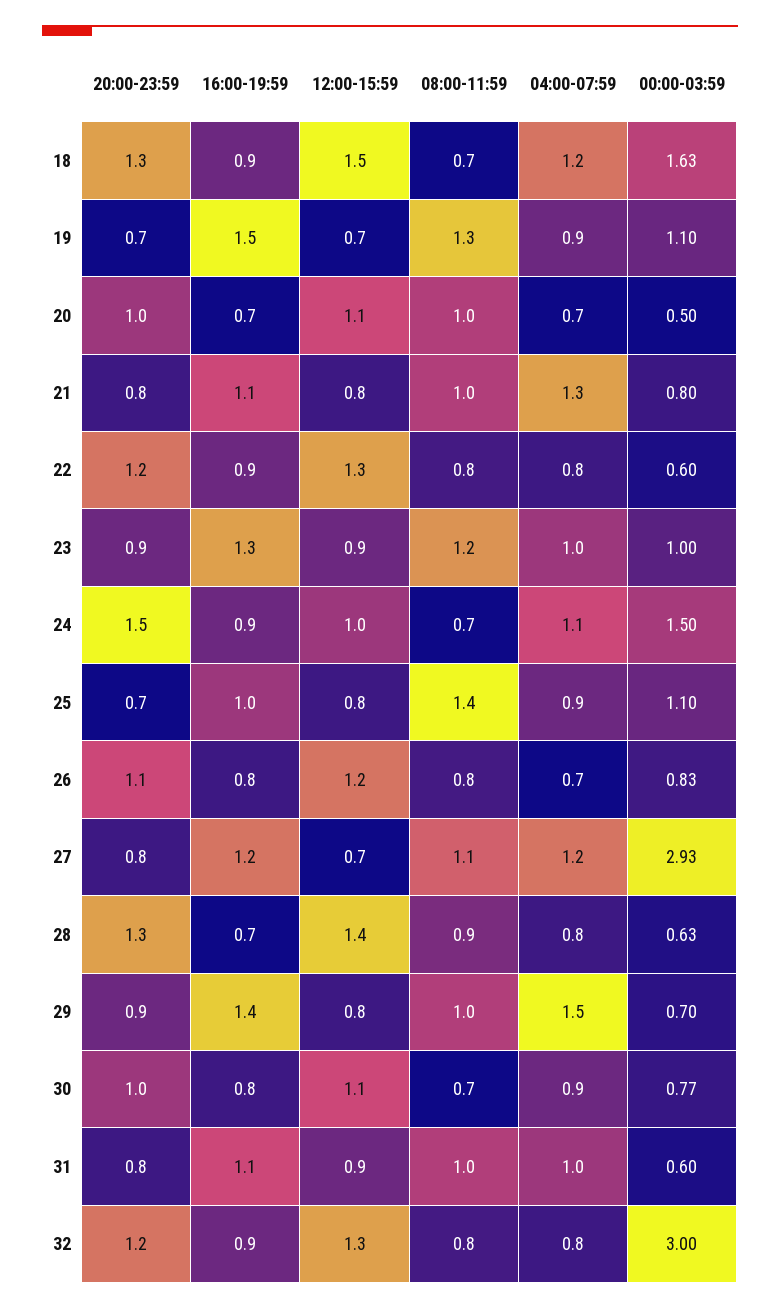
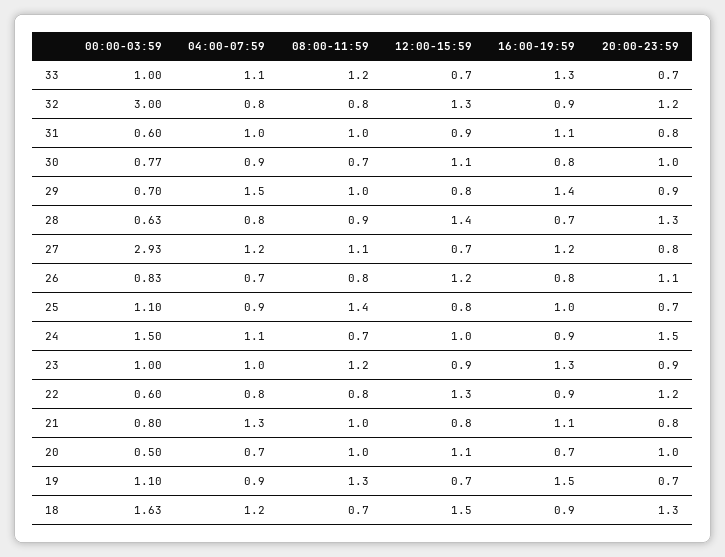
  {
    "20:00-23:59": {
      "18": 1.3,
      "19": 0.7,
      "20": 1,
      "21": 0.8,
      "22": 1.2,
      "23": 0.9,
      "24": 1.5,
      "25": 0.7,
      "26": 1.1,
      "27": 0.8,
      "28": 1.3,
      "29": 0.9,
      "30": 1,
      "31": 0.8,
-     "32": 1.2
+     "32": 1.2,
+     "33": 0.7
    },
    "16:00-19:59": {
      "18": 0.9,
      "19": 1.5,
      "20": 0.7,
      "21": 1.1,
      "22": 0.9,
      "23": 1.3,
      "24": 0.9,
      "25": 1,
      "26": 0.8,
      "27": 1.2,
      "28": 0.7,
      "29": 1.4,
      "30": 0.8,
      "31": 1.1,
-     "32": 0.9
+     "32": 0.9,
+     "33": 1.3
    },
    "12:00-15:59": {
      "18": 1.5,
      "19": 0.7,
      "20": 1.1,
      "21": 0.8,
      "22": 1.3,
      "23": 0.9,
      "24": 1,
      "25": 0.8,
      "26": 1.2,
      "27": 0.7,
      "28": 1.4,
      "29": 0.8,
      "30": 1.1,
      "31": 0.9,
-     "32": 1.3
+     "32": 1.3,
+     "33": 0.7
    },
    "08:00-11:59": {
      "18": 0.7,
      "19": 1.3,
      "20": 1,
      "21": 1,
      "22": 0.8,
      "23": 1.2,
      "24": 0.7,
      "25": 1.4,
      "26": 0.8,
      "27": 1.1,
      "28": 0.9,
      "29": 1,
      "30": 0.7,
      "31": 1,
-     "32": 0.8
+     "32": 0.8,
+     "33": 1.2
    },
    "04:00-07:59": {
      "18": 1.2,
      "19": 0.9,
      "20": 0.7,
      "21": 1.3,
      "22": 0.8,
      "23": 1,
      "24": 1.1,
      "25": 0.9,
      "26": 0.7,
      "27": 1.2,
      "28": 0.8,
      "29": 1.5,
      "30": 0.9,
      "31": 1,
-     "32": 0.8
+     "32": 0.8,
+     "33": 1.1
    },
    "00:00-03:59": {
      "18": 1.63,
      "19": 1.1,
      "20": 0.5,
      "21": 0.8,
      "22": 0.6,
      "23": 1,
      "24": 1.5,
      "25": 1.1,
      "26": 0.83,
      "27": 2.93,
      "28": 0.63,
      "29": 0.7,
      "30": 0.77,
      "31": 0.6,
-     "32": 3
+     "32": 3,
+     "33": 1
    }
  }

